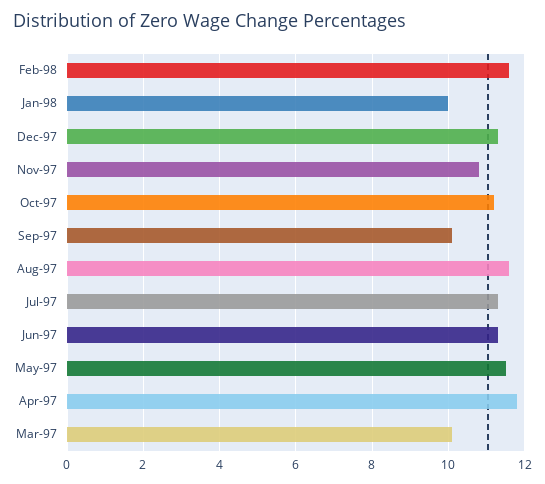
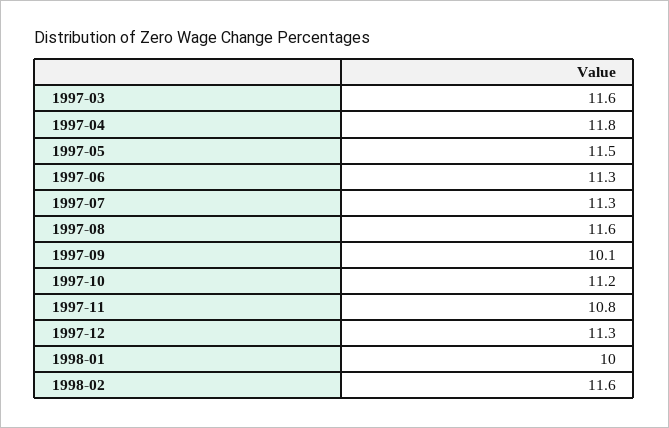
  {
    "Feb-98": 11.6,
    "Jan-98": 10,
    "Dec-97": 11.3,
    "Nov-97": 10.8,
    "Oct-97": 11.2,
    "Sep-97": 10.1,
    "Aug-97": 11.6,
    "Jul-97": 11.3,
    "Jun-97": 11.3,
    "May-97": 11.5,
    "Apr-97": 11.8,
-   "Mar-97": 10
+   "Mar-97": 11.6
  }

